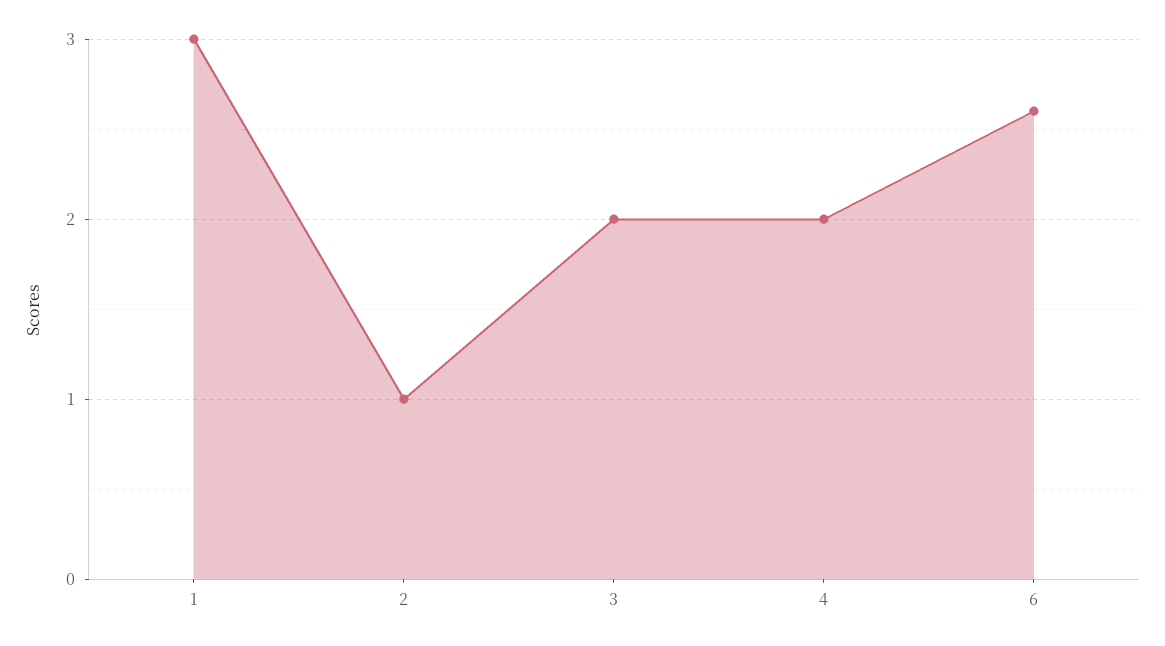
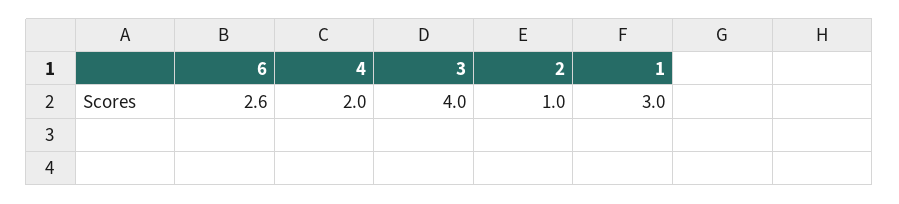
  {
    "1": 3,
    "2": 1,
-   "3": 2,
+   "3": 4,
    "4": 2,
    "6": 2.6
  }

